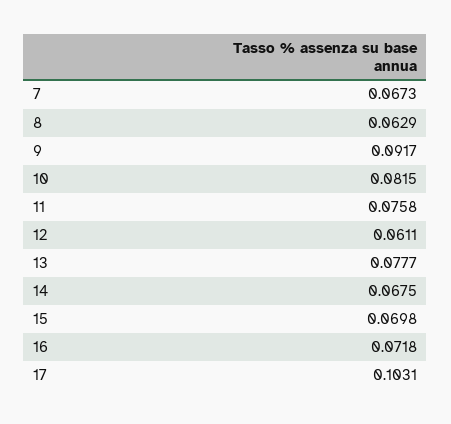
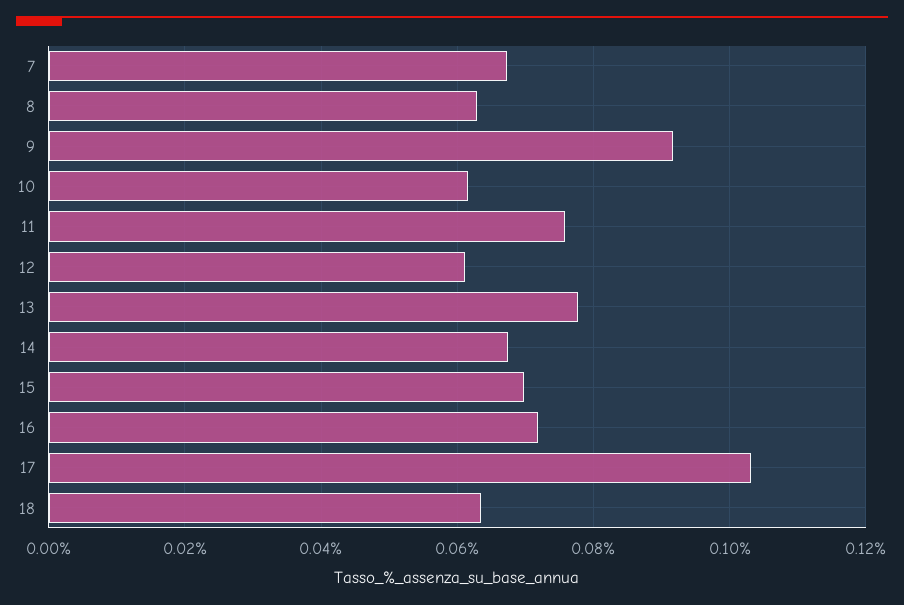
  {
    "7": 0.0673,
    "8": 0.0629,
    "9": 0.0917,
-   "10": 0.0815,
+   "10": 0.062,
    "11": 0.0758,
    "12": 0.0611,
    "13": 0.0777,
    "14": 0.0675,
    "15": 0.0698,
    "16": 0.0718,
-   "17": 0.1031
+   "17": 0.1031,
+   "18": 0.064
  }

